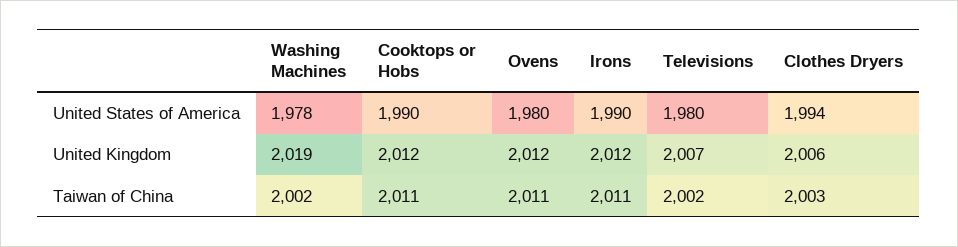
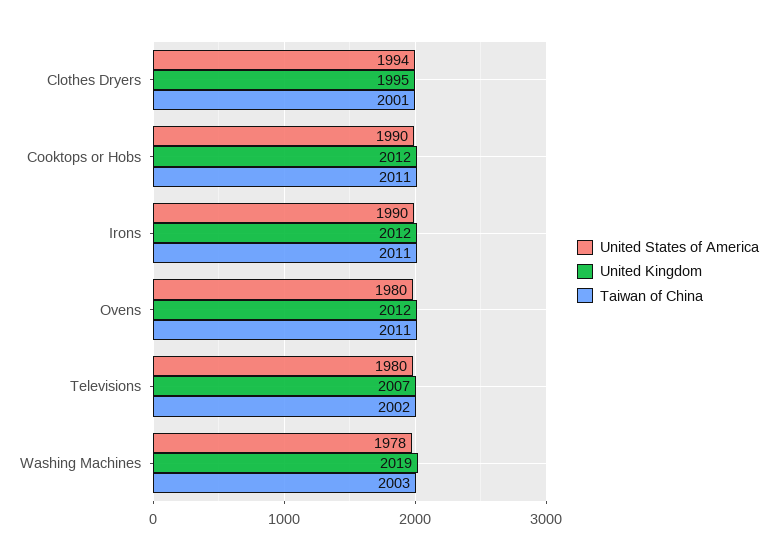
  {
    "United States of America": {
      "Washing Machines": 1978,
      "Cooktops or Hobs": 1990,
      "Ovens": 1980,
      "Irons": 1990,
      "Televisions": 1980,
      "Clothes Dryers": 1994
    },
    "United Kingdom": {
      "Washing Machines": 2019,
      "Cooktops or Hobs": 2012,
      "Ovens": 2012,
      "Irons": 2012,
      "Televisions": 2007,
-     "Clothes Dryers": 2006
+     "Clothes Dryers": 1995
    },
    "Taiwan of China": {
-     "Washing Machines": 2002,
+     "Washing Machines": 2003,
      "Cooktops or Hobs": 2011,
      "Ovens": 2011,
      "Irons": 2011,
      "Televisions": 2002,
-     "Clothes Dryers": 2003
+     "Clothes Dryers": 2001
    }
  }

